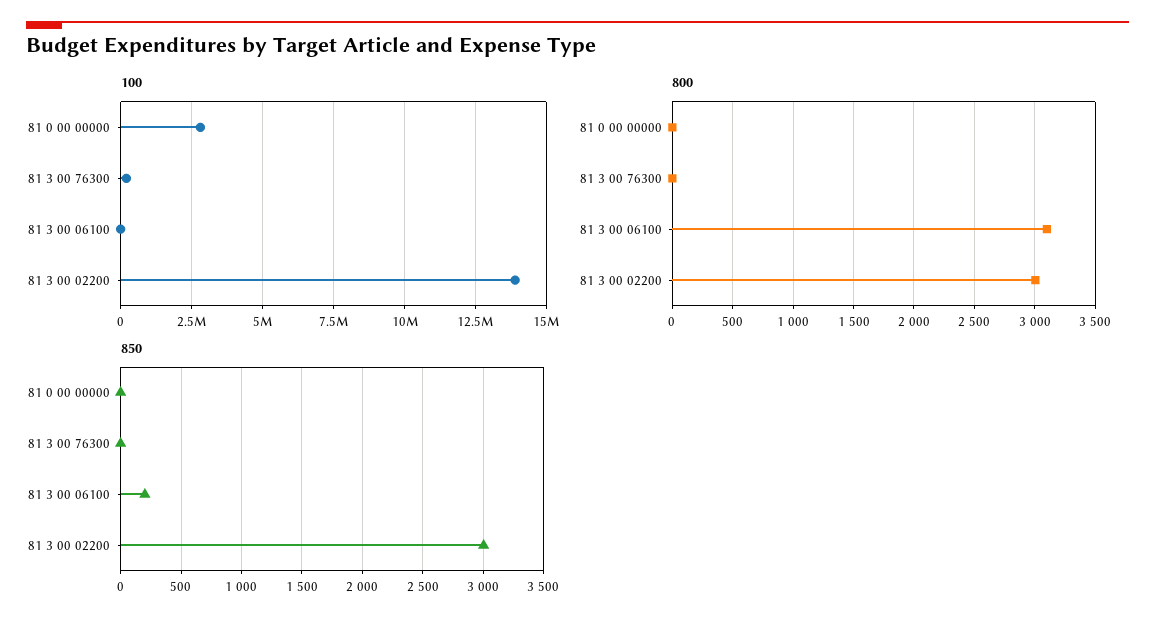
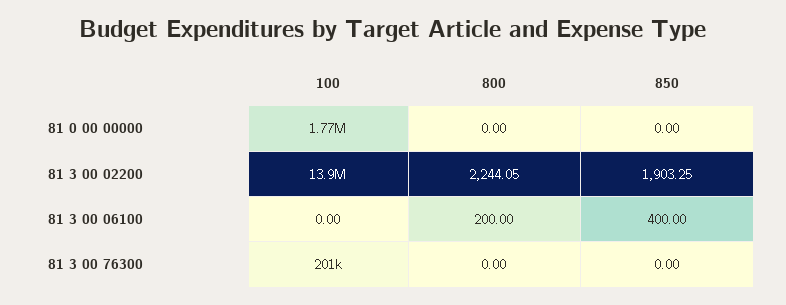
  {
    "100": {
-     "81 0 00 00000": 2750000,
+     "81 0 00 00000": 1770000,
      "81 3 00 76300": 201000,
      "81 3 00 06100": 0,
      "81 3 00 02200": 13900000
    },
    "800": {
      "81 0 00 00000": 0,
      "81 3 00 76300": 0,
-     "81 3 00 06100": 3100,
+     "81 3 00 06100": 200,
-     "81 3 00 02200": 3000
+     "81 3 00 02200": 2244.05
    },
    "850": {
      "81 0 00 00000": 0,
      "81 3 00 76300": 0,
-     "81 3 00 06100": 200,
+     "81 3 00 06100": 400,
-     "81 3 00 02200": 3000
+     "81 3 00 02200": 1903.25
    }
  }

